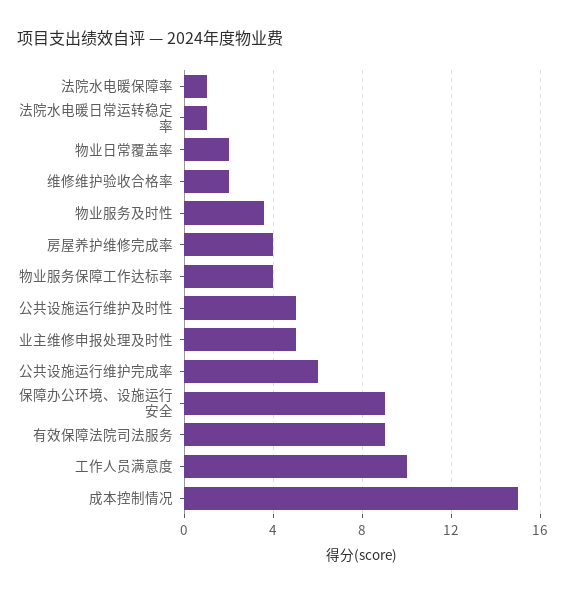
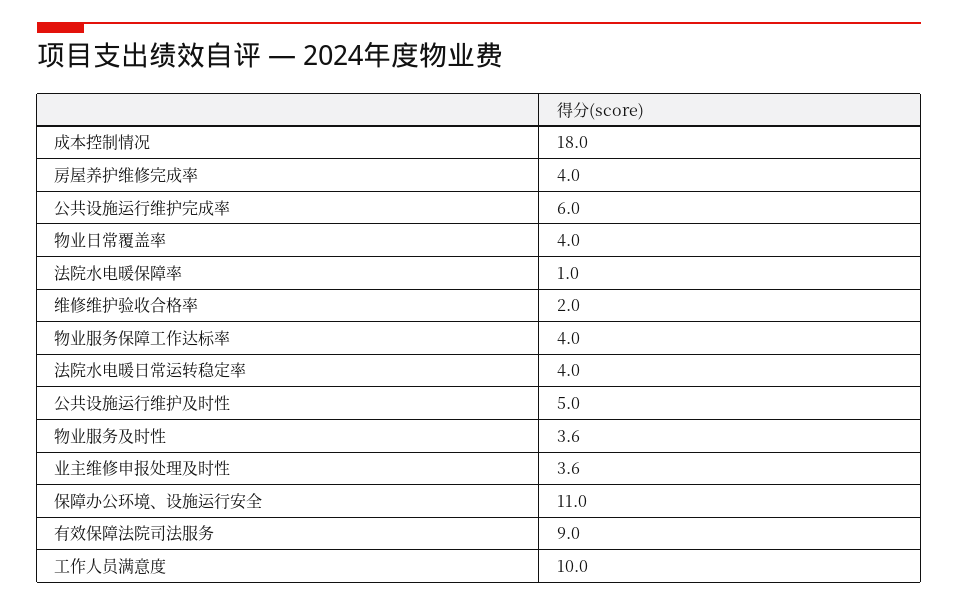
  {
    "法院水电暖保障率": 1,
-   "法院水电暖日常运转稳定率": 1,
+   "法院水电暖日常运转稳定率": 4,
-   "物业日常覆盖率": 2,
+   "物业日常覆盖率": 4,
    "维修维护验收合格率": 2,
    "物业服务及时性": 3.6,
    "房屋养护维修完成率": 4,
    "物业服务保障工作达标率": 4,
    "公共设施运行维护及时性": 5,
-   "业主维修申报处理及时性": 5,
+   "业主维修申报处理及时性": 3.6,
    "公共设施运行维护完成率": 6,
-   "保障办公环境、设施运行安全": 9,
+   "保障办公环境、设施运行安全": 11,
    "有效保障法院司法服务": 9,
    "工作人员满意度": 10,
-   "成本控制情况": 15
+   "成本控制情况": 18
  }

